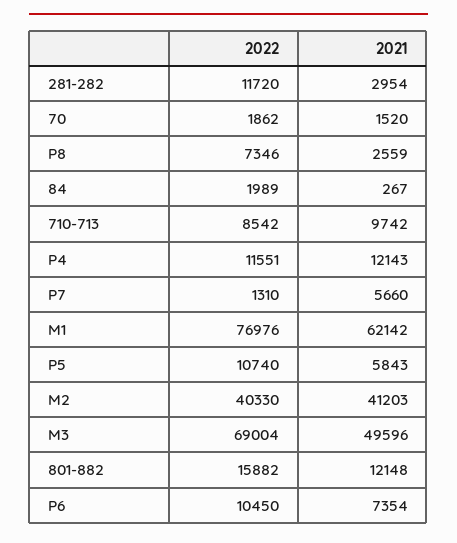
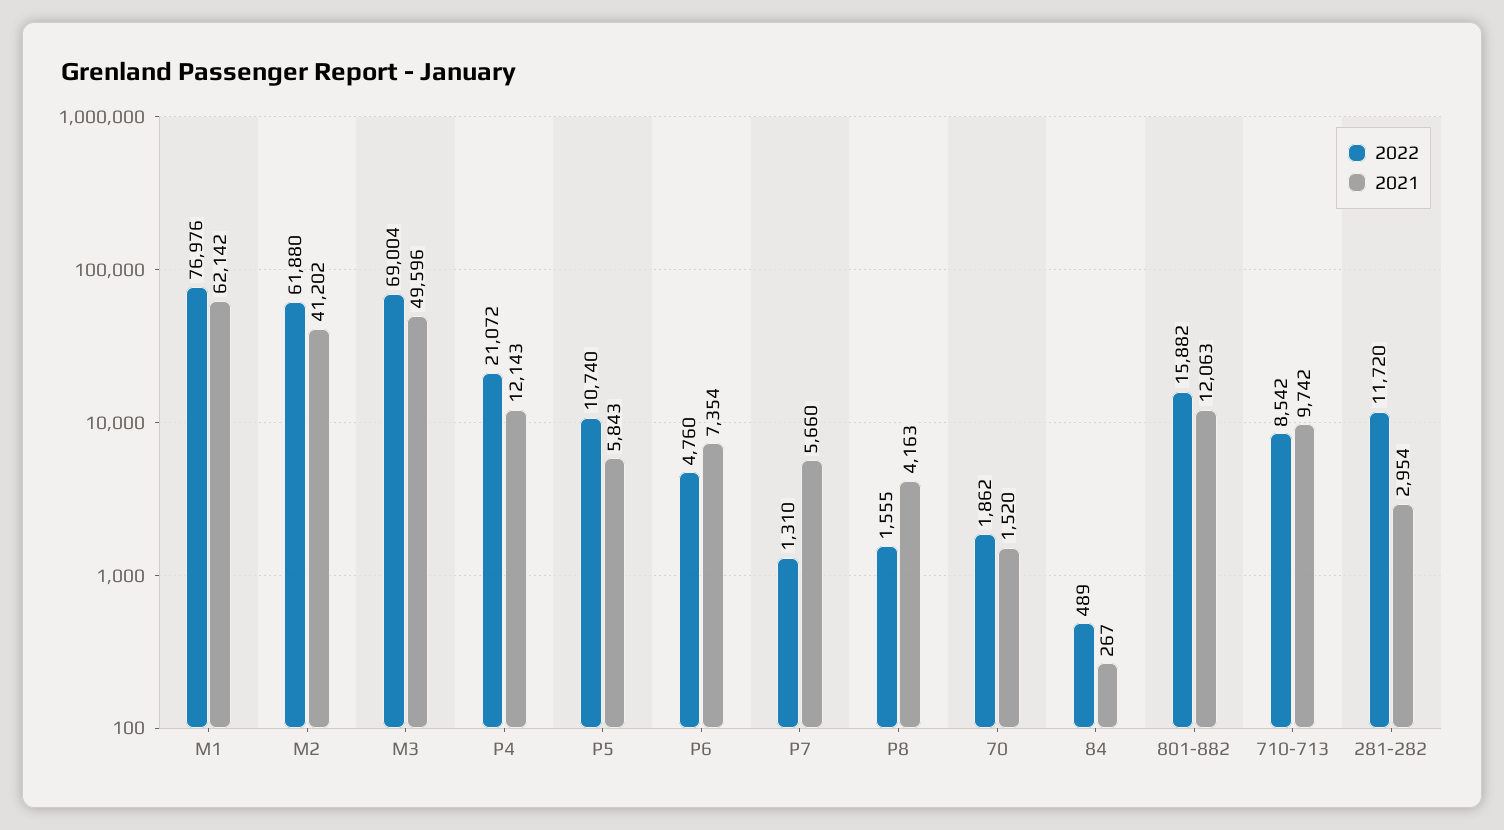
  {
    "2022": {
      "281-282": 11720,
      "70": 1862,
-     "P8": 7346,
+     "P8": 1555,
-     "84": 1989,
+     "84": 489,
      "710-713": 8542,
-     "P4": 11551,
+     "P4": 21072,
      "P7": 1310,
      "M1": 76976,
      "P5": 10740,
-     "M2": 40330,
+     "M2": 61880,
      "M3": 69004,
      "801-882": 15882,
-     "P6": 10450
+     "P6": 4760
    },
    "2021": {
      "281-282": 2954,
      "70": 1520,
-     "P8": 2559,
+     "P8": 4163,
      "84": 267,
      "710-713": 9742,
      "P4": 12143,
      "P7": 5660,
      "M1": 62142,
      "P5": 5843,
-     "M2": 41203,
+     "M2": 41202,
      "M3": 49596,
-     "801-882": 12148,
+     "801-882": 12063,
      "P6": 7354
    }
  }

